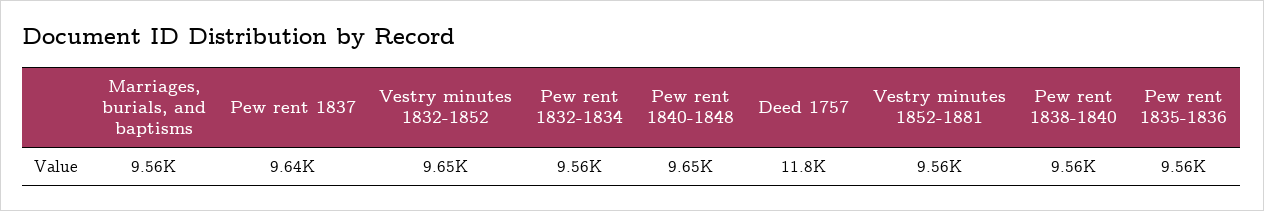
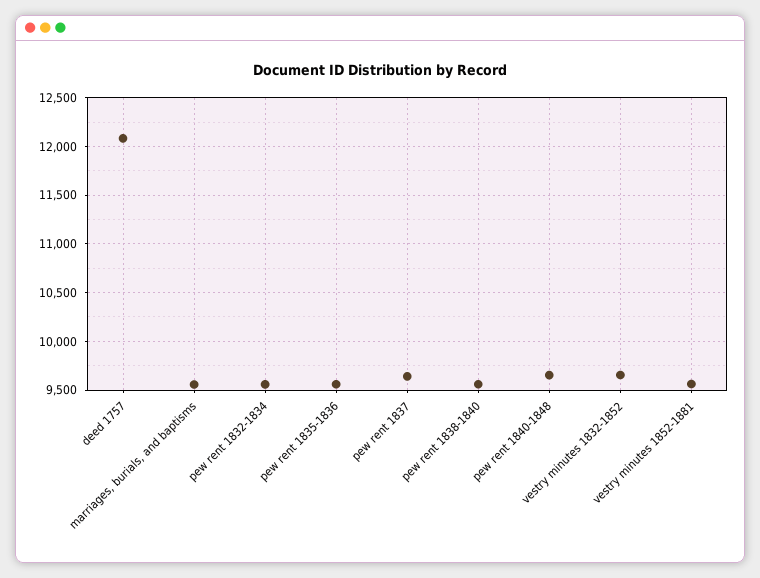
  {
    "Marriages, burials, and baptisms": 9560,
    "Pew rent 1837": 9640,
    "Vestry minutes 1832-1852": 9650,
    "Pew rent 1832-1834": 9560,
    "Pew rent 1840-1848": 9650,
-   "Deed 1757": 11800,
+   "Deed 1757": 12100,
    "Vestry minutes 1852-1881": 9560,
    "Pew rent 1838-1840": 9560,
    "Pew rent 1835-1836": 9560
  }

